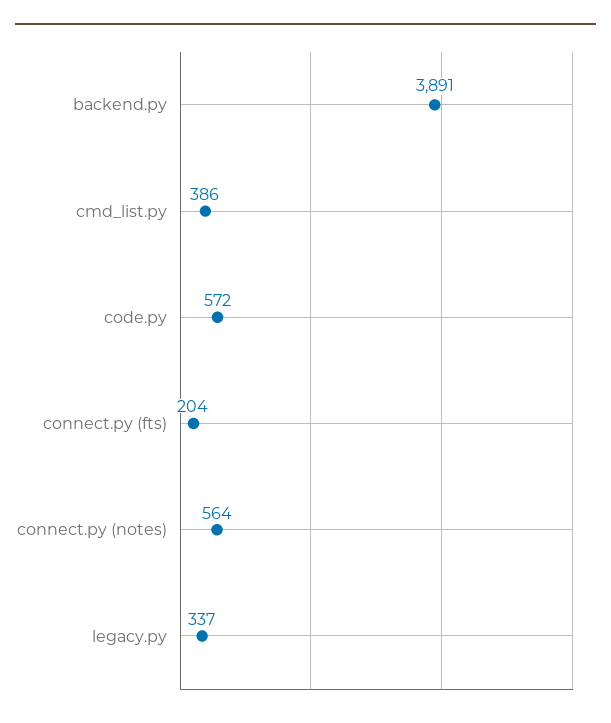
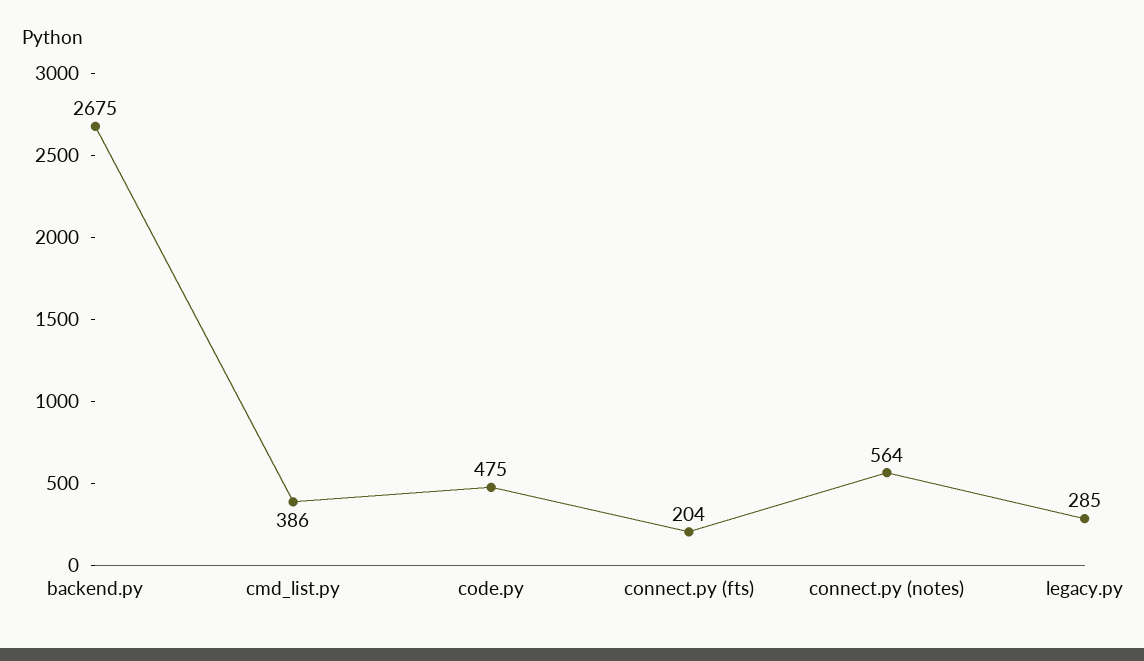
  {
-   "backend.py": 3891,
+   "backend.py": 2675,
    "cmd_list.py": 386,
-   "code.py": 572,
+   "code.py": 475,
    "connect.py (fts)": 204,
    "connect.py (notes)": 564,
-   "legacy.py": 337
+   "legacy.py": 285
  }

